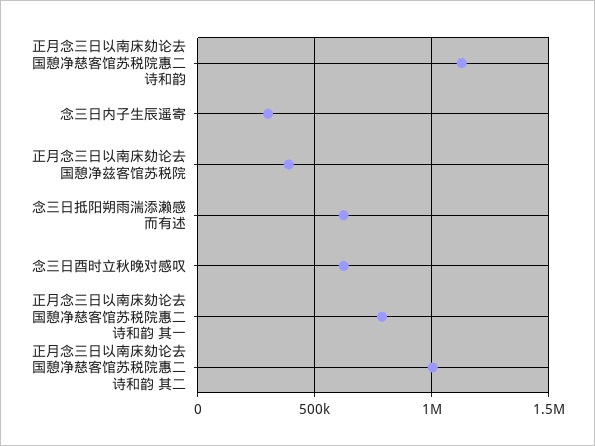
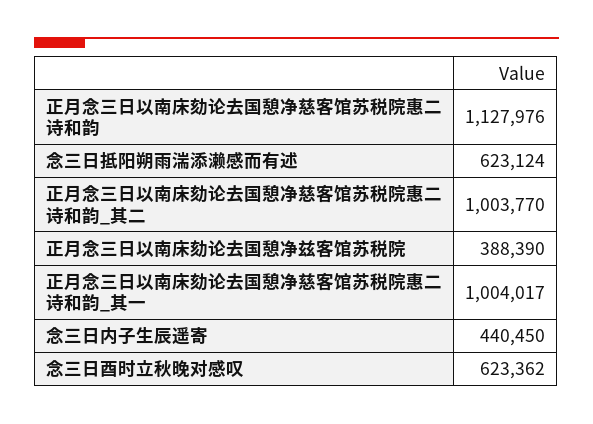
  {
    "正月念三日以南床劾论去国憩净慈客馆苏税院惠二诗和韵": 1127976,
-   "念三日内子生辰遥寄": 300000,
+   "念三日内子生辰遥寄": 440450,
    "正月念三日以南床劾论去国憩净兹客馆苏税院": 388390,
    "念三日抵阳朔雨湍添濑感而有述": 623124,
    "念三日酉时立秋晚对感叹": 623362,
-   "正月念三日以南床劾论去国憩净慈客馆苏税院惠二诗和韵 其一": 800000,
+   "正月念三日以南床劾论去国憩净慈客馆苏税院惠二诗和韵 其一": 1004017,
    "正月念三日以南床劾论去国憩净慈客馆苏税院惠二诗和韵 其二": 1003770
  }

